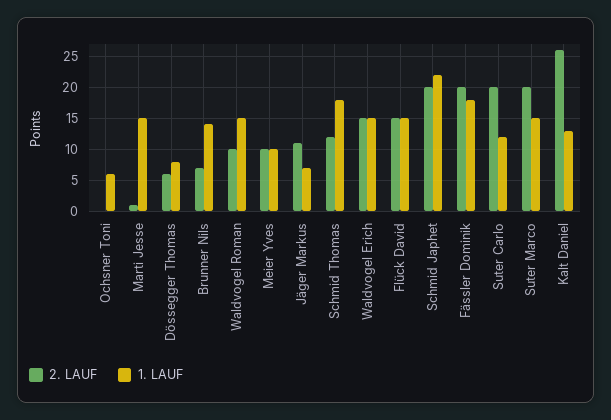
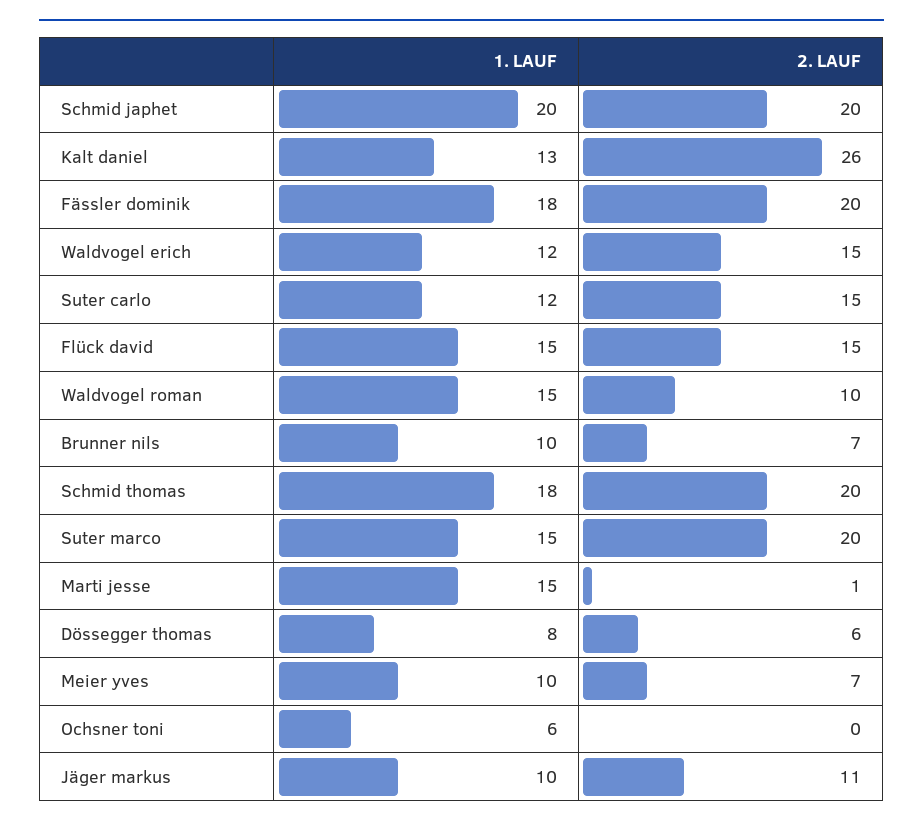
  {
    "2. LAUF": {
      "Ochsner Toni": 0,
      "Marti Jesse": 1,
      "Dössegger Thomas": 6,
      "Brunner Nils": 7,
      "Waldvogel Roman": 10,
-     "Meier Yves": 10,
+     "Meier Yves": 7,
      "Jäger Markus": 11,
-     "Schmid Thomas": 12,
+     "Schmid Thomas": 20,
      "Waldvogel Erich": 15,
      "Flück David": 15,
      "Schmid Japhet": 20,
      "Fässler Dominik": 20,
-     "Suter Carlo": 20,
+     "Suter Carlo": 15,
      "Suter Marco": 20,
      "Kalt Daniel": 26
    },
    "1. LAUF": {
      "Ochsner Toni": 6,
      "Marti Jesse": 15,
      "Dössegger Thomas": 8,
-     "Brunner Nils": 14,
+     "Brunner Nils": 10,
      "Waldvogel Roman": 15,
      "Meier Yves": 10,
-     "Jäger Markus": 7,
+     "Jäger Markus": 10,
      "Schmid Thomas": 18,
-     "Waldvogel Erich": 15,
+     "Waldvogel Erich": 12,
      "Flück David": 15,
-     "Schmid Japhet": 22,
+     "Schmid Japhet": 20,
      "Fässler Dominik": 18,
      "Suter Carlo": 12,
      "Suter Marco": 15,
      "Kalt Daniel": 13
    }
  }

